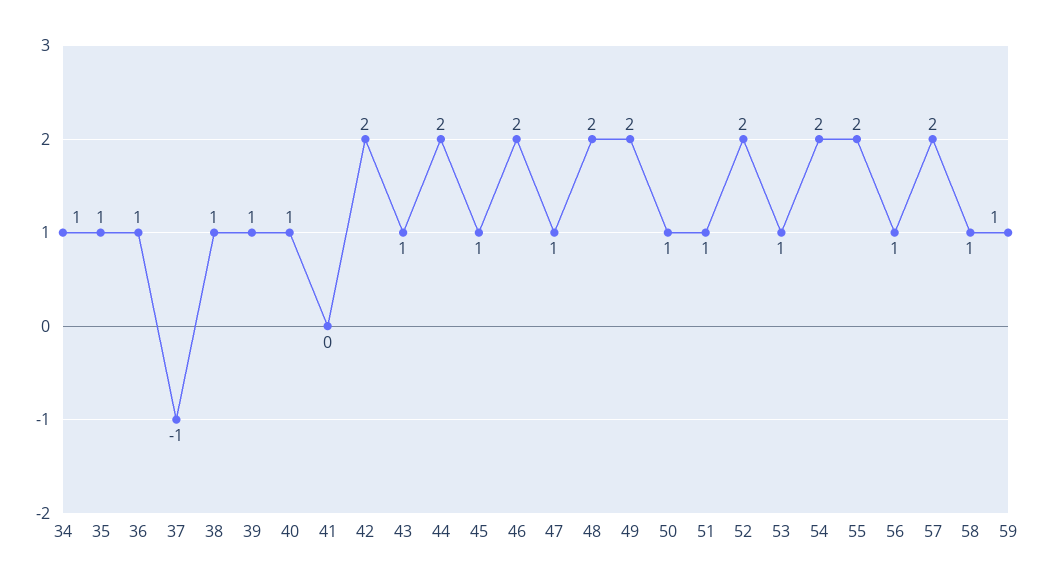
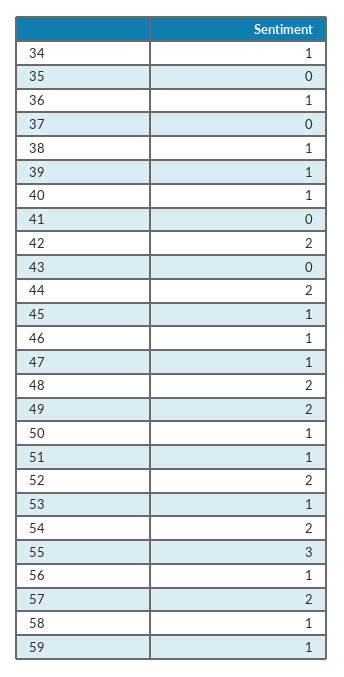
  {
    "34": 1,
-   "35": 1,
+   "35": 0,
    "36": 1,
-   "37": -1,
+   "37": 0,
    "38": 1,
    "39": 1,
    "40": 1,
    "41": 0,
    "42": 2,
-   "43": 1,
+   "43": 0,
    "44": 2,
    "45": 1,
-   "46": 2,
+   "46": 1,
    "47": 1,
    "48": 2,
    "49": 2,
    "50": 1,
    "51": 1,
    "52": 2,
    "53": 1,
    "54": 2,
-   "55": 2,
+   "55": 3,
    "56": 1,
    "57": 2,
    "58": 1,
    "59": 1
  }

